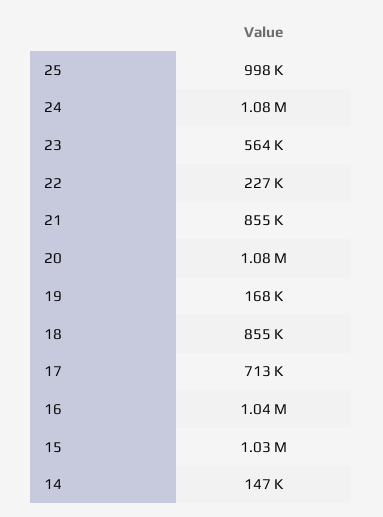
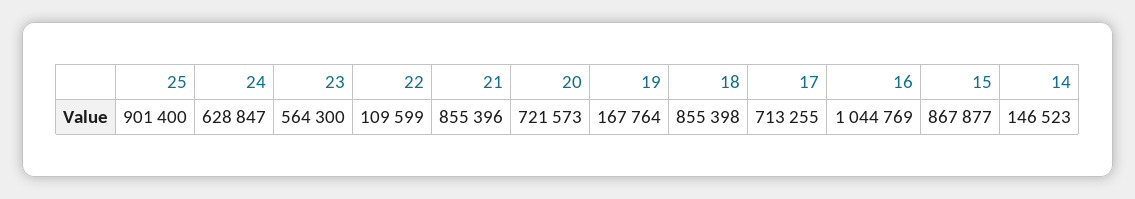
  {
-   "25": 998000,
+   "25": 901400,
-   "24": 1080000,
+   "24": 628847,
    "23": 564300,
-   "22": 227000,
+   "22": 109599,
    "21": 855396,
-   "20": 1080000,
+   "20": 721573,
    "19": 167764,
    "18": 855398,
    "17": 713255,
    "16": 1044769,
-   "15": 1030000,
+   "15": 867877,
    "14": 146523
  }

